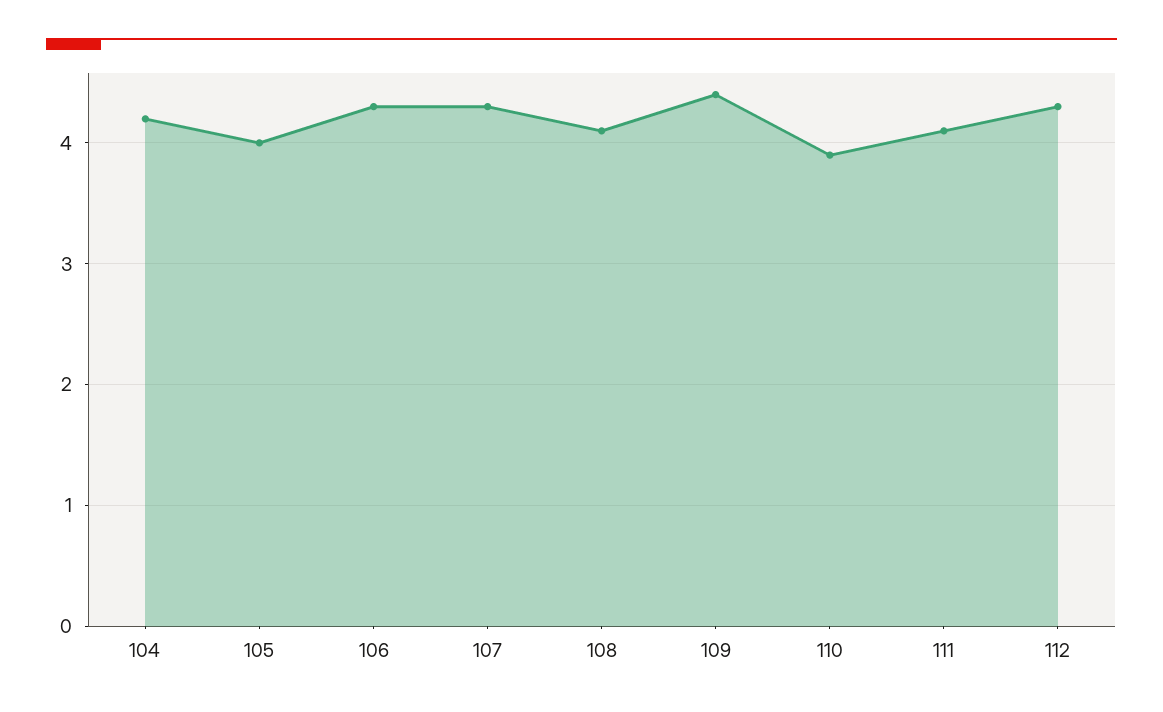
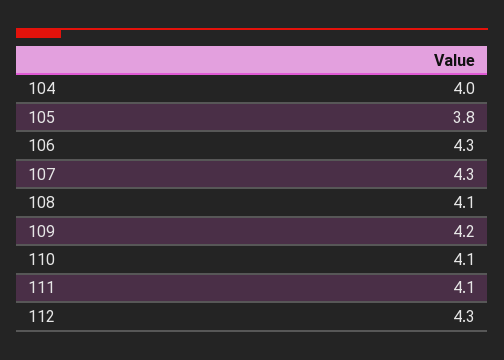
  {
-   "104": 4.2,
+   "104": 4,
-   "105": 4,
+   "105": 3.8,
    "106": 4.3,
    "107": 4.3,
    "108": 4.1,
-   "109": 4.4,
+   "109": 4.2,
-   "110": 3.9,
+   "110": 4.1,
    "111": 4.1,
    "112": 4.3
  }

